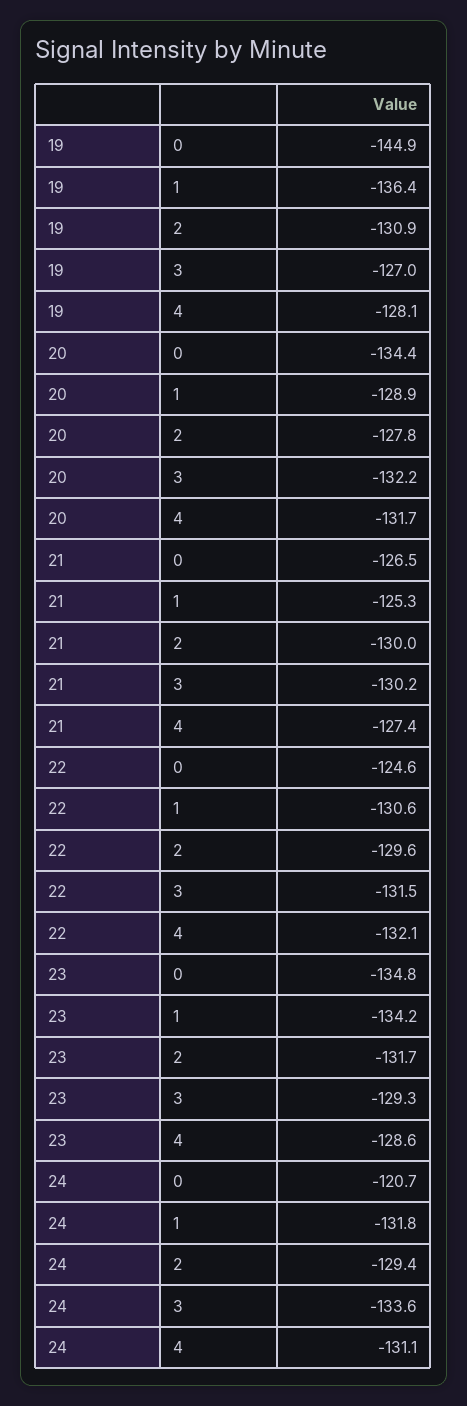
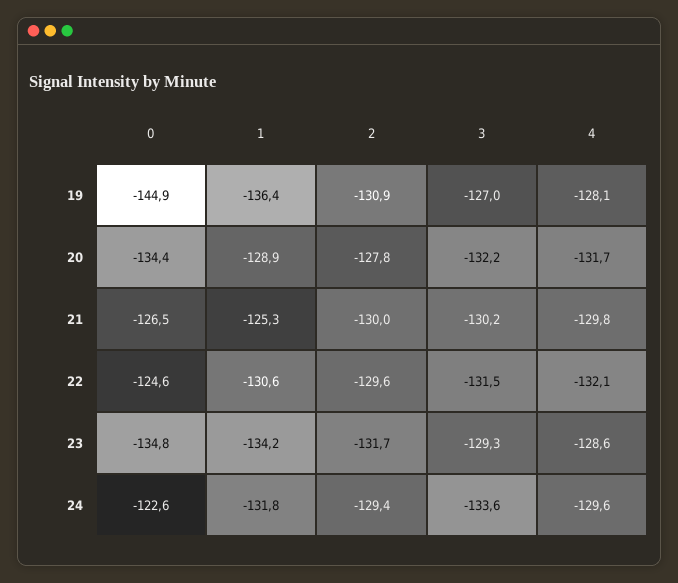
  {
    "19": {
      "0": -144.9,
      "1": -136.4,
      "2": -130.9,
      "3": -127,
      "4": -128.1
    },
    "20": {
      "0": -134.4,
      "1": -128.9,
      "2": -127.8,
      "3": -132.2,
      "4": -131.7
    },
    "21": {
      "0": -126.5,
      "1": -125.3,
      "2": -130,
      "3": -130.2,
-     "4": -127.4
+     "4": -129.8
    },
    "22": {
      "0": -124.6,
      "1": -130.6,
      "2": -129.6,
      "3": -131.5,
      "4": -132.1
    },
    "23": {
      "0": -134.8,
      "1": -134.2,
      "2": -131.7,
      "3": -129.3,
      "4": -128.6
    },
    "24": {
-     "0": -120.7,
+     "0": -122.6,
      "1": -131.8,
      "2": -129.4,
      "3": -133.6,
-     "4": -131.1
+     "4": -129.6
    }
  }

